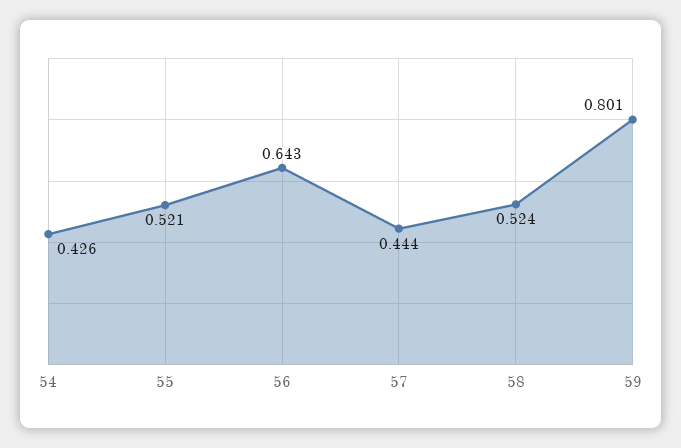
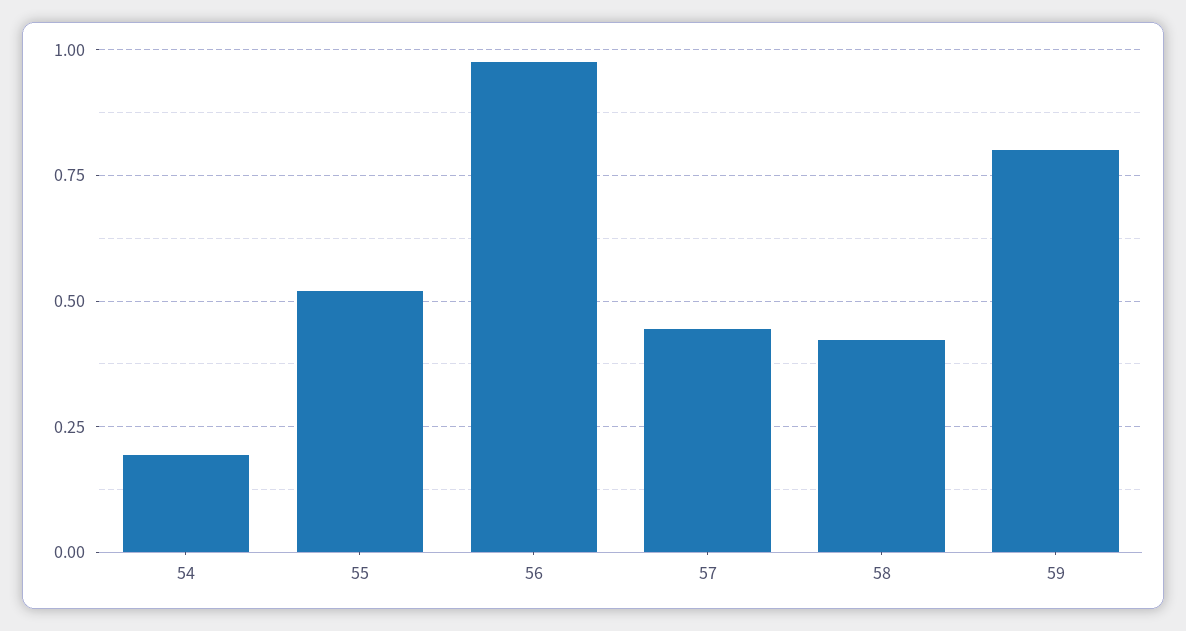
  {
-   "54": 0.426,
+   "54": 0.2,
    "55": 0.521,
-   "56": 0.643,
+   "56": 0.975,
    "57": 0.444,
-   "58": 0.524,
+   "58": 0.425,
    "59": 0.801
  }

